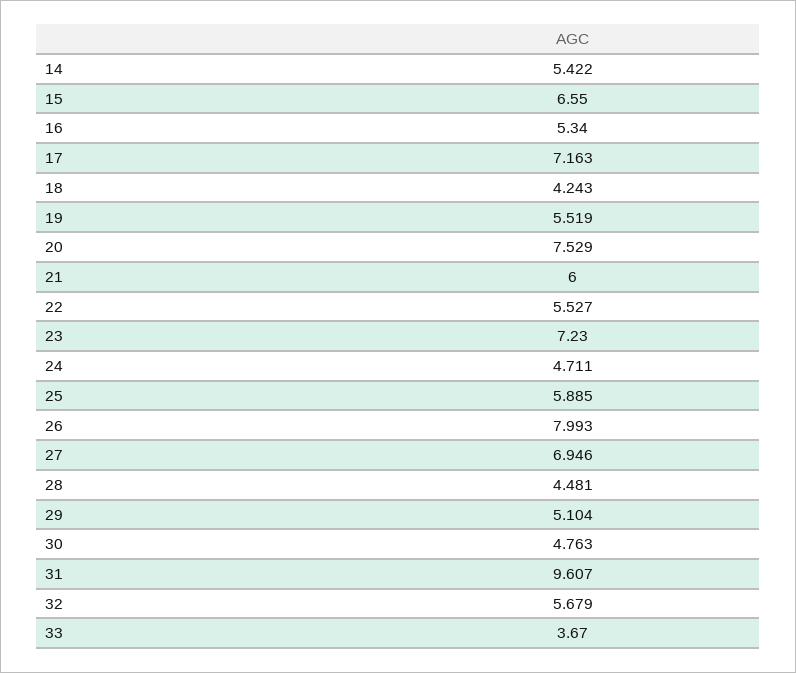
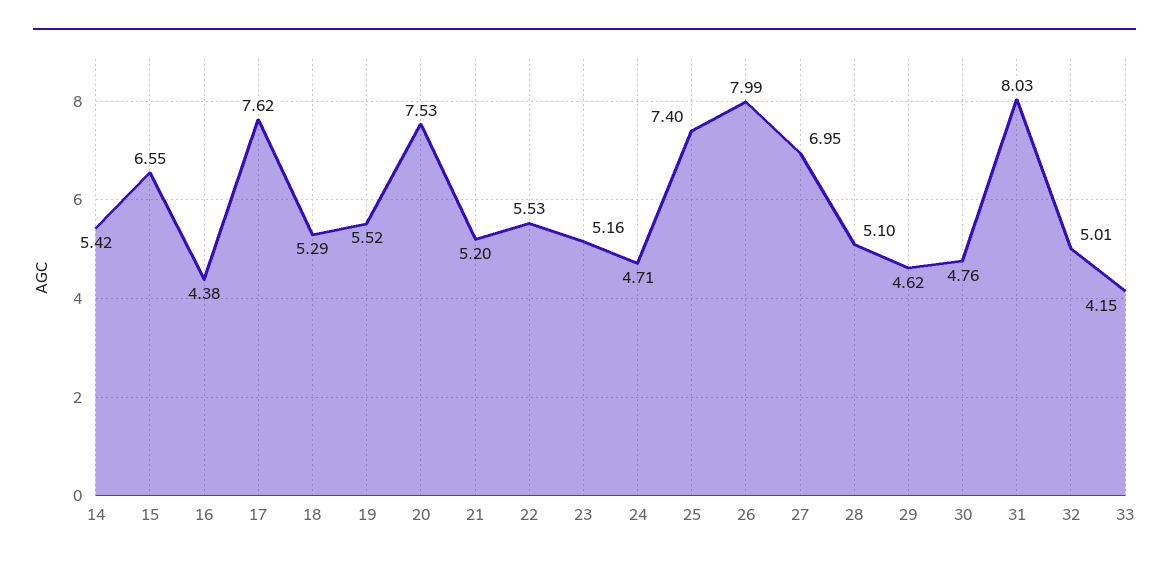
  {
    "14": 5.422,
    "15": 6.55,
-   "16": 5.34,
+   "16": 4.38,
-   "17": 7.163,
+   "17": 7.62,
-   "18": 4.243,
+   "18": 5.29,
    "19": 5.519,
    "20": 7.529,
-   "21": 6,
+   "21": 5.2,
    "22": 5.527,
-   "23": 7.23,
+   "23": 5.16,
    "24": 4.711,
-   "25": 5.885,
+   "25": 7.4,
    "26": 7.993,
    "27": 6.946,
-   "28": 4.481,
+   "28": 5.1,
-   "29": 5.104,
+   "29": 4.62,
    "30": 4.763,
-   "31": 9.607,
+   "31": 8.03,
-   "32": 5.679,
+   "32": 5.01,
-   "33": 3.67
+   "33": 4.15
  }

